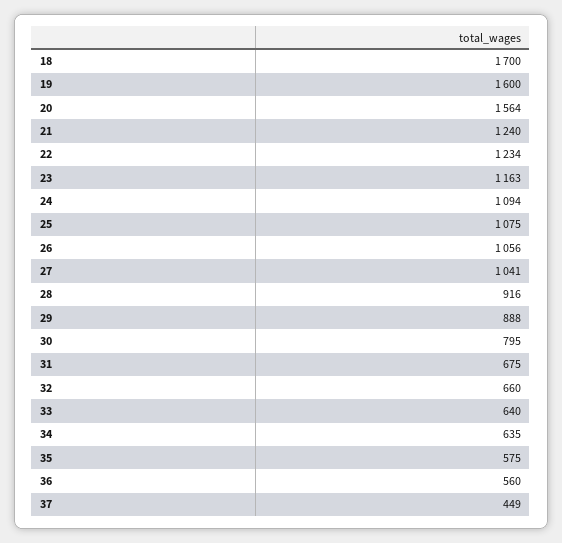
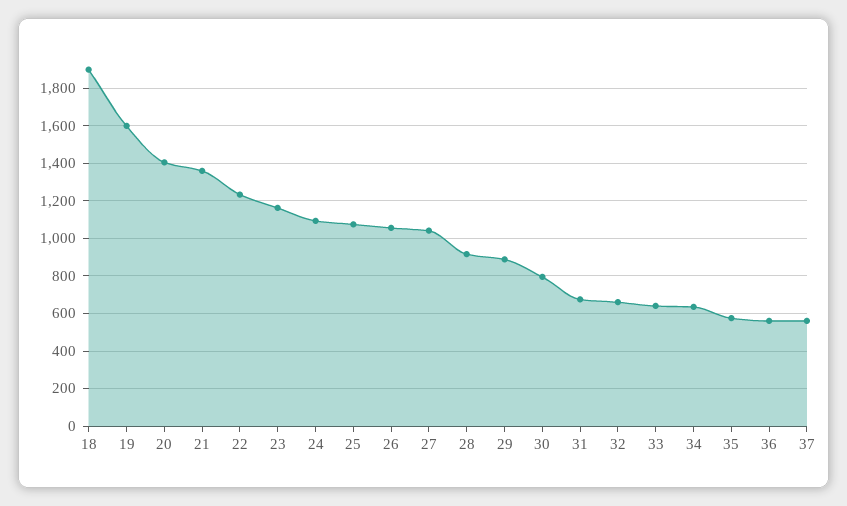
  {
-   "18": 1700,
+   "18": 1900,
    "19": 1600,
-   "20": 1564,
+   "20": 1400,
-   "21": 1240,
+   "21": 1350,
    "22": 1234,
    "23": 1163,
    "24": 1094,
    "25": 1075,
    "26": 1056,
    "27": 1041,
    "28": 916,
    "29": 888,
    "30": 795,
    "31": 675,
    "32": 660,
    "33": 640,
    "34": 635,
    "35": 575,
    "36": 560,
-   "37": 449
+   "37": 550
  }

